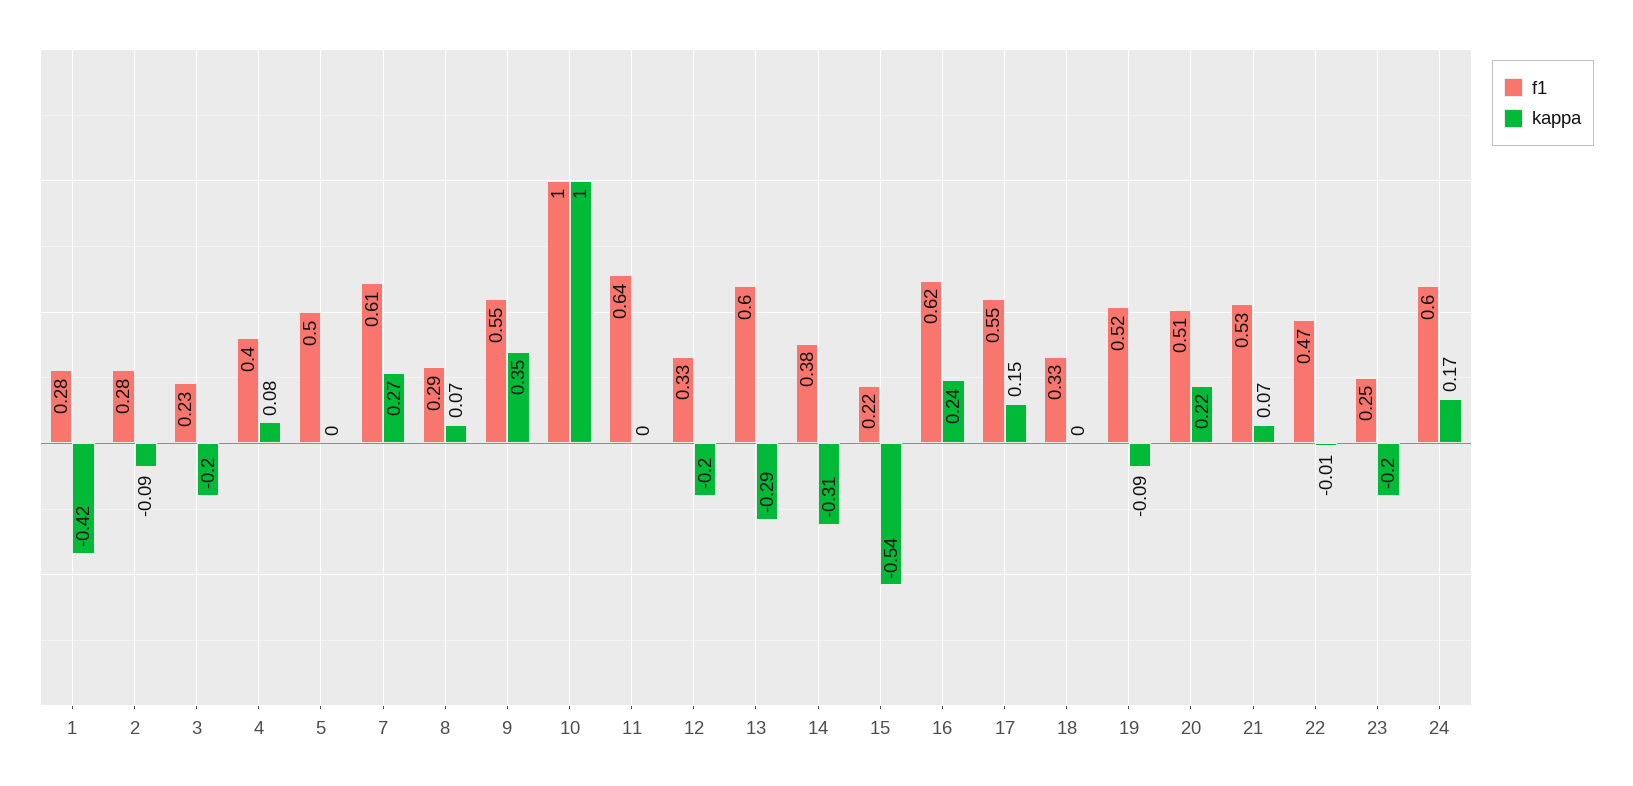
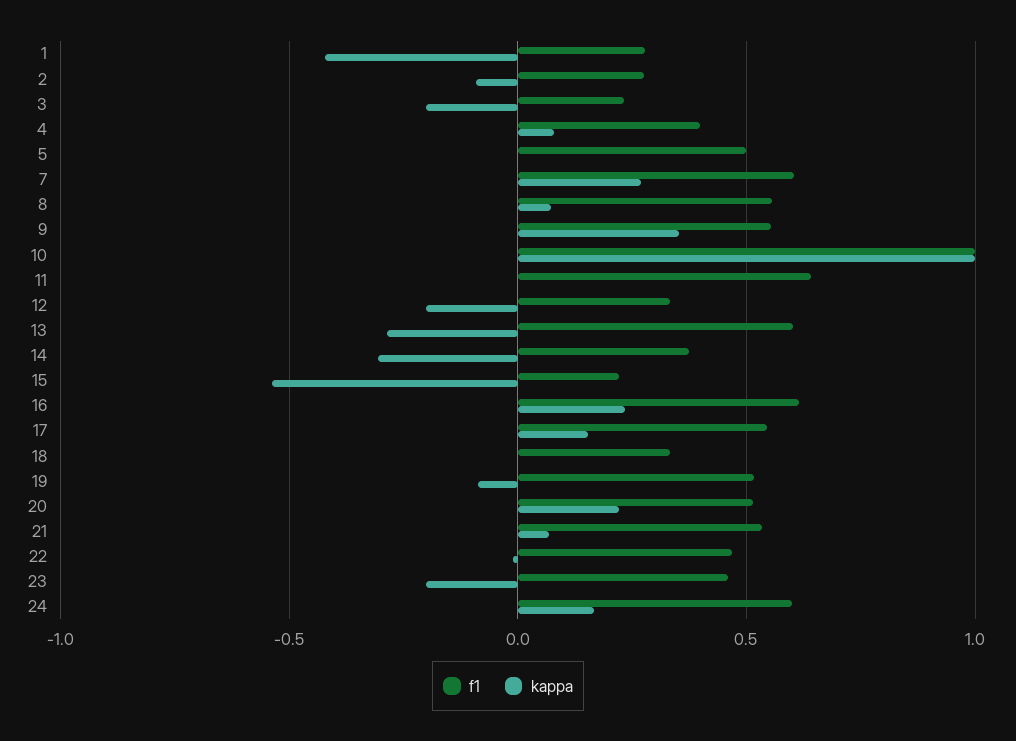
  {
    "f1": {
      "1": 0.28,
      "2": 0.28,
      "3": 0.23,
      "4": 0.4,
      "5": 0.5,
      "7": 0.61,
-     "8": 0.29,
+     "8": 0.55,
      "9": 0.55,
      "10": 1,
      "11": 0.64,
      "12": 0.33,
      "13": 0.6,
      "14": 0.38,
      "15": 0.22,
      "16": 0.62,
      "17": 0.55,
      "18": 0.33,
      "19": 0.52,
      "20": 0.51,
      "21": 0.53,
      "22": 0.47,
-     "23": 0.25,
+     "23": 0.45,
      "24": 0.6
    },
    "kappa": {
      "1": -0.42,
      "2": -0.09,
      "3": -0.2,
      "4": 0.08,
      "5": 0,
      "7": 0.27,
      "8": 0.07,
      "9": 0.35,
      "10": 1,
      "11": 0,
      "12": -0.2,
      "13": -0.29,
      "14": -0.31,
      "15": -0.54,
      "16": 0.24,
      "17": 0.15,
      "18": 0,
      "19": -0.09,
      "20": 0.22,
      "21": 0.07,
      "22": -0.01,
      "23": -0.2,
      "24": 0.17
    }
  }

